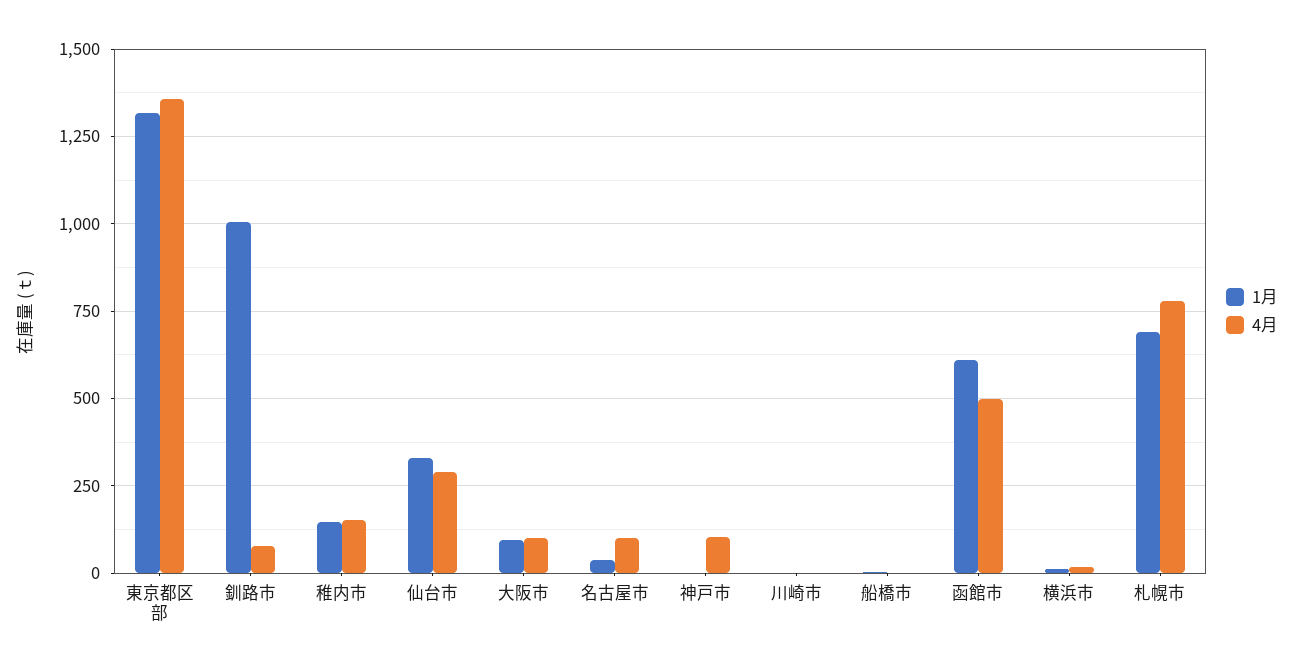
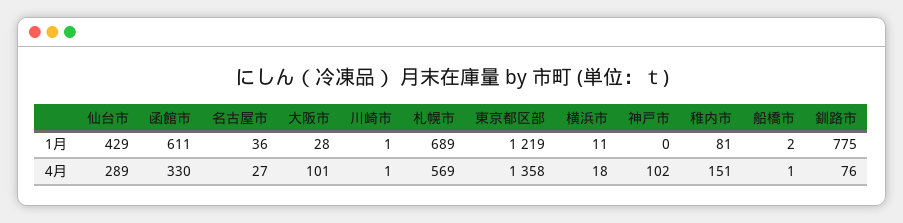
  {
    "1月": {
-     "東京都区部": 1325,
+     "東京都区部": 1219,
-     "釧路市": 1000,
+     "釧路市": 775,
-     "稚内市": 150,
+     "稚内市": 81,
-     "仙台市": 325,
+     "仙台市": 429,
-     "大阪市": 100,
+     "大阪市": 28,
      "名古屋市": 36,
      "神戸市": 0,
      "川崎市": 1,
      "船橋市": 2,
      "函館市": 611,
      "横浜市": 11,
      "札幌市": 689
    },
    "4月": {
      "東京都区部": 1358,
      "釧路市": 76,
      "稚内市": 151,
      "仙台市": 289,
      "大阪市": 101,
-     "名古屋市": 100,
+     "名古屋市": 27,
      "神戸市": 102,
      "川崎市": 1,
      "船橋市": 1,
-     "函館市": 500,
+     "函館市": 330,
      "横浜市": 18,
-     "札幌市": 775
+     "札幌市": 569
    }
  }

